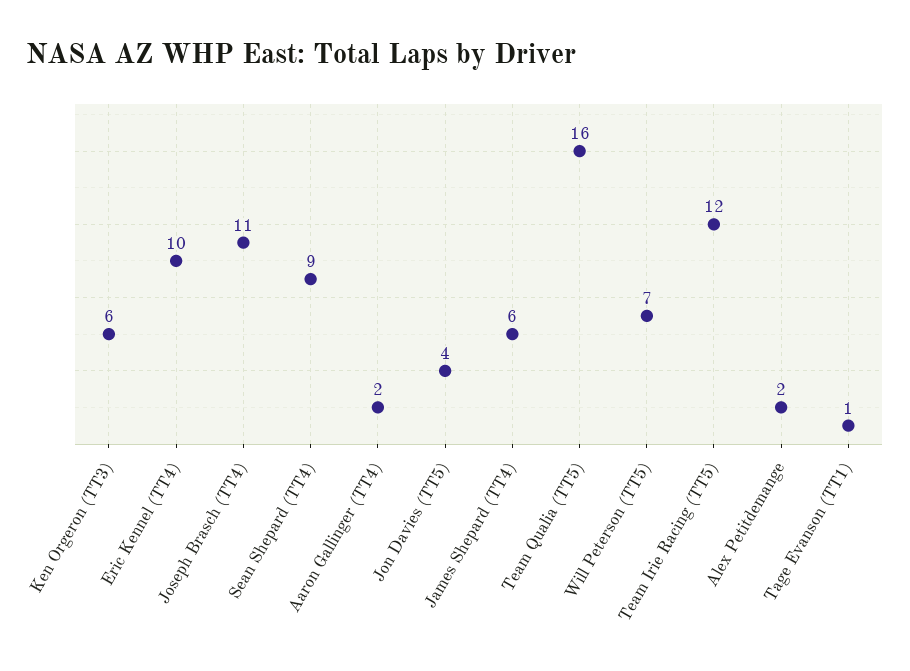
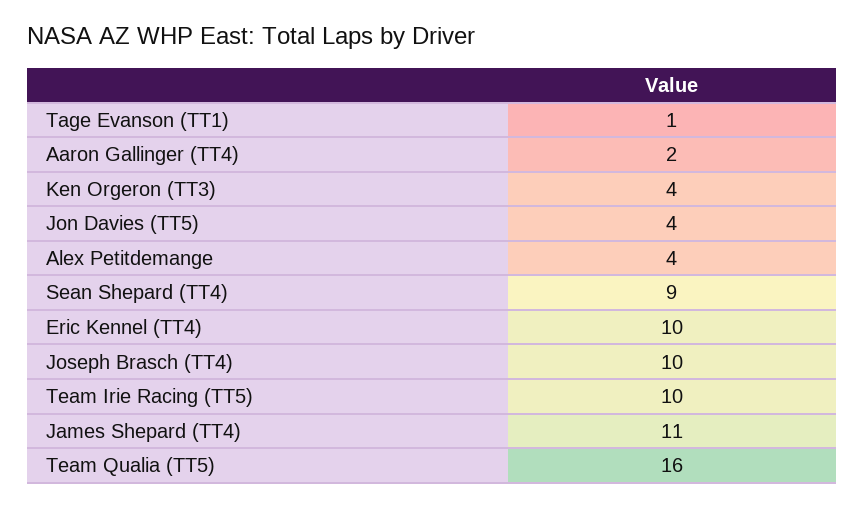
  {
-   "Ken Orgeron (TT3)": 6,
+   "Ken Orgeron (TT3)": 4,
    "Eric Kennel (TT4)": 10,
-   "Joseph Brasch (TT4)": 11,
+   "Joseph Brasch (TT4)": 10,
    "Sean Shepard (TT4)": 9,
    "Aaron Gallinger (TT4)": 2,
    "Jon Davies (TT5)": 4,
-   "James Shepard (TT4)": 6,
+   "James Shepard (TT4)": 11,
    "Team Qualia (TT5)": 16,
-   "Will Peterson (TT5)": 7,
-   "Team Irie Racing (TT5)": 12,
+   "Team Irie Racing (TT5)": 10,
-   "Alex Petitdemange": 2,
+   "Alex Petitdemange": 4,
    "Tage Evanson (TT1)": 1
  }

